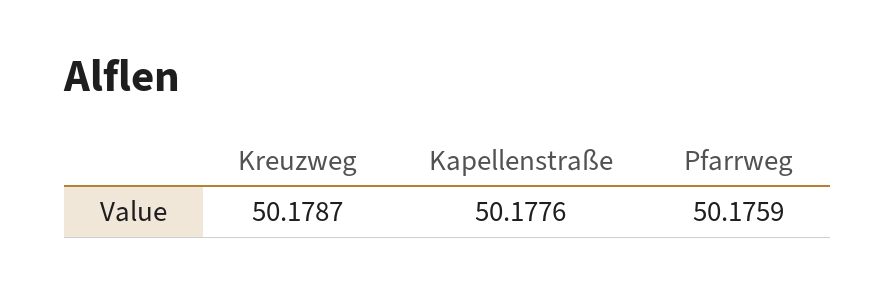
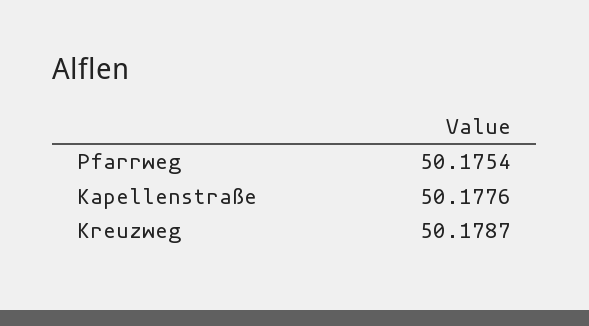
  {
    "Kreuzweg": 50.1787,
    "Kapellenstraße": 50.1776,
-   "Pfarrweg": 50.1759
+   "Pfarrweg": 50.1754
  }

